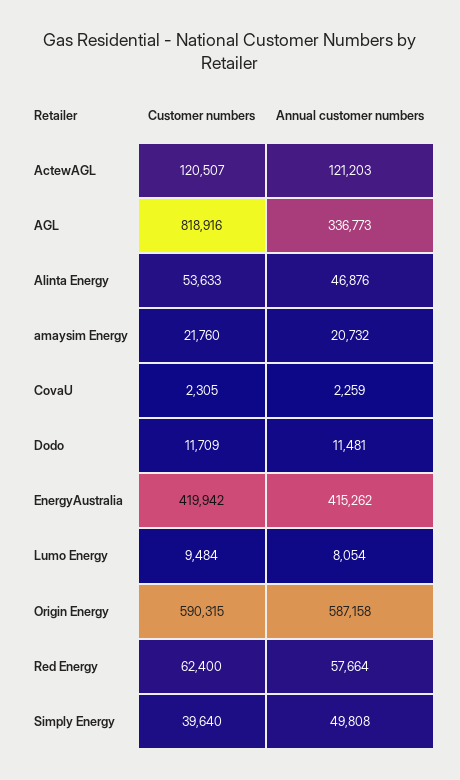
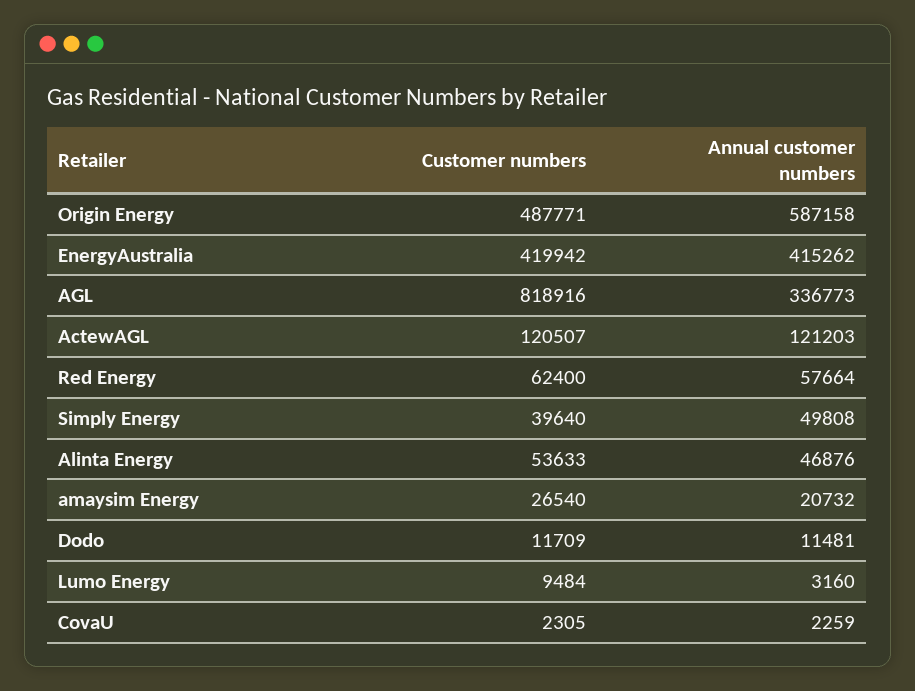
  {
    "Customer numbers": {
      "ActewAGL": 120507,
      "AGL": 818916,
      "Alinta Energy": 53633,
-     "amaysim Energy": 21760,
+     "amaysim Energy": 26540,
      "CovaU": 2305,
      "Dodo": 11709,
      "EnergyAustralia": 419942,
      "Lumo Energy": 9484,
-     "Origin Energy": 590315,
+     "Origin Energy": 487771,
      "Red Energy": 62400,
      "Simply Energy": 39640
    },
    "Annual customer numbers": {
      "ActewAGL": 121203,
      "AGL": 336773,
      "Alinta Energy": 46876,
      "amaysim Energy": 20732,
      "CovaU": 2259,
      "Dodo": 11481,
      "EnergyAustralia": 415262,
-     "Lumo Energy": 8054,
+     "Lumo Energy": 3160,
      "Origin Energy": 587158,
      "Red Energy": 57664,
      "Simply Energy": 49808
    }
  }

